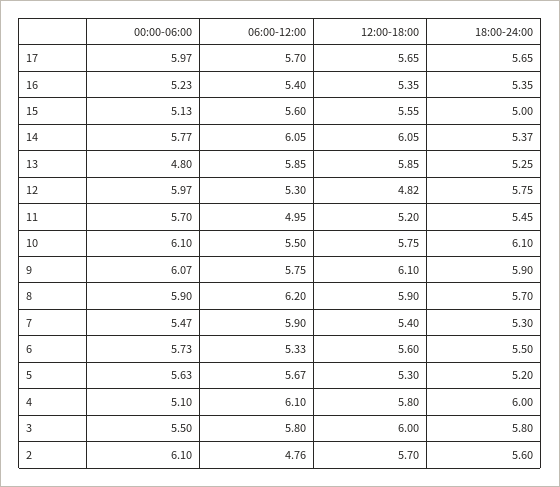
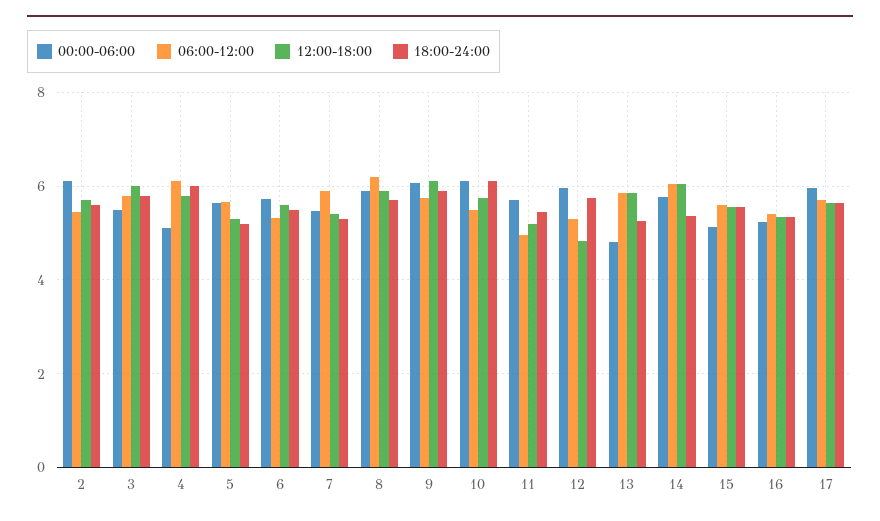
  {
    "00:00-06:00": {
      "17": 5.97,
      "16": 5.23,
      "15": 5.13,
      "14": 5.77,
      "13": 4.8,
      "12": 5.97,
      "11": 5.7,
      "10": 6.1,
      "9": 6.07,
      "8": 5.9,
      "7": 5.47,
      "6": 5.73,
      "5": 5.63,
      "4": 5.1,
      "3": 5.5,
      "2": 6.1
    },
    "06:00-12:00": {
      "17": 5.7,
      "16": 5.4,
      "15": 5.6,
      "14": 6.05,
      "13": 5.85,
      "12": 5.3,
      "11": 4.95,
      "10": 5.5,
      "9": 5.75,
      "8": 6.2,
      "7": 5.9,
      "6": 5.33,
      "5": 5.67,
      "4": 6.1,
      "3": 5.8,
-     "2": 4.76
+     "2": 5.4
    },
    "12:00-18:00": {
      "17": 5.65,
      "16": 5.35,
      "15": 5.55,
      "14": 6.05,
      "13": 5.85,
      "12": 4.82,
      "11": 5.2,
      "10": 5.75,
      "9": 6.1,
      "8": 5.9,
      "7": 5.4,
      "6": 5.6,
      "5": 5.3,
      "4": 5.8,
      "3": 6,
      "2": 5.7
    },
    "18:00-24:00": {
      "17": 5.65,
      "16": 5.35,
-     "15": 5,
+     "15": 5.6,
      "14": 5.37,
      "13": 5.25,
      "12": 5.75,
      "11": 5.45,
      "10": 6.1,
      "9": 5.9,
      "8": 5.7,
      "7": 5.3,
      "6": 5.5,
      "5": 5.2,
      "4": 6,
      "3": 5.8,
      "2": 5.6
    }
  }

